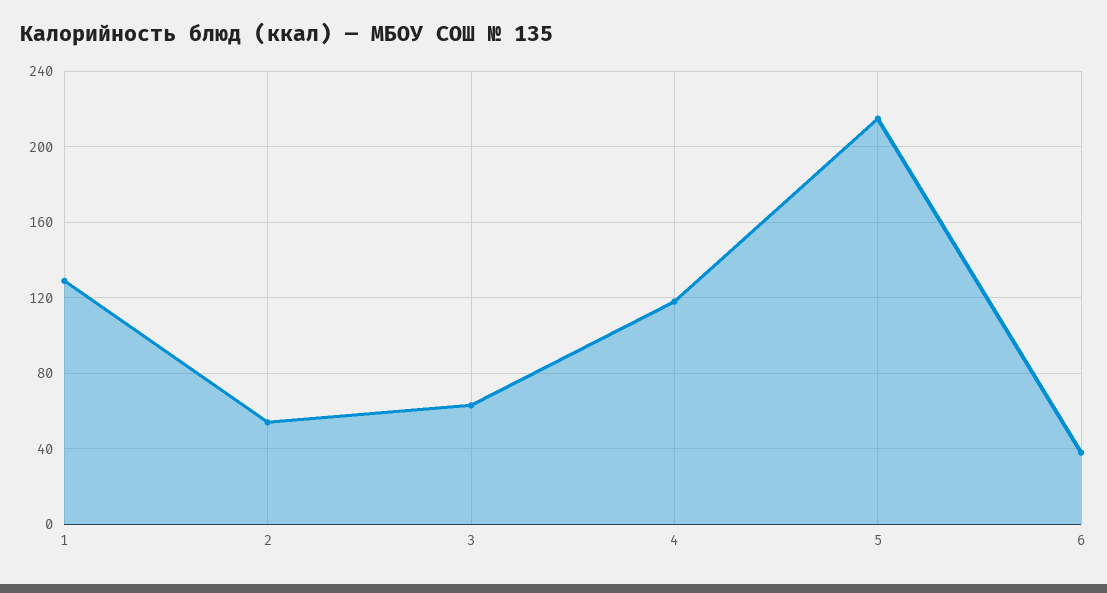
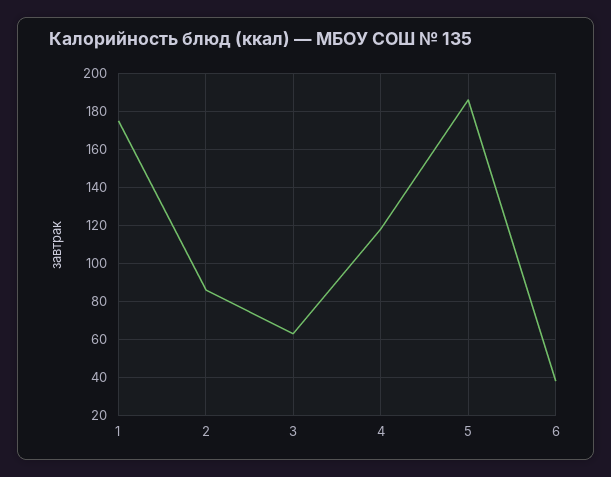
  {
-   "1": 130,
+   "1": 175,
-   "2": 55,
+   "2": 85,
    "3": 65,
    "4": 120,
-   "5": 215,
+   "5": 185,
    "6": 40
  }

